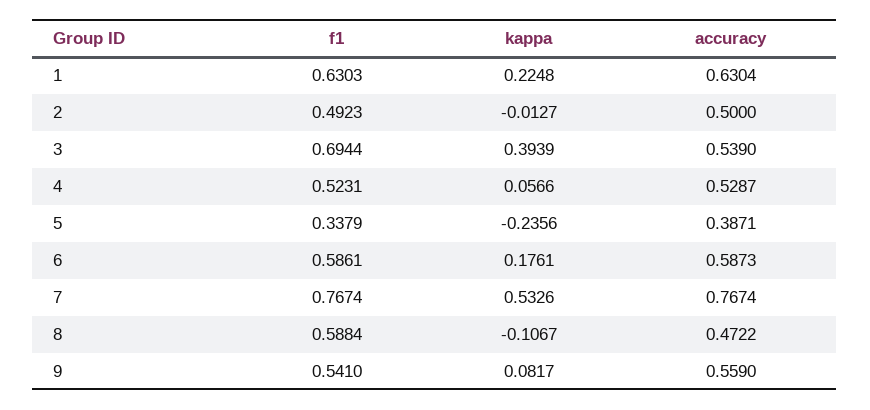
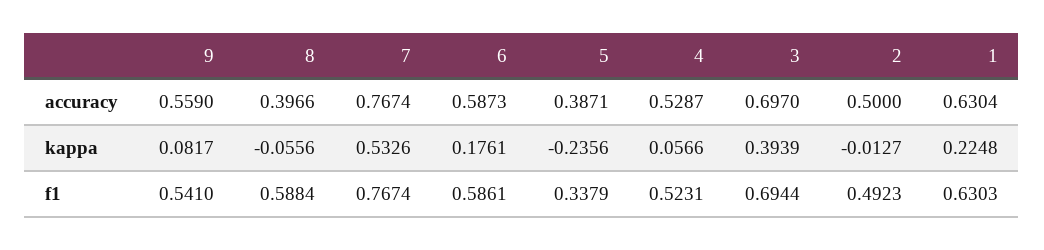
  {
    "f1": {
      "1": 0.6303,
      "2": 0.4923,
      "3": 0.6944,
      "4": 0.5231,
      "5": 0.3379,
      "6": 0.5861,
      "7": 0.7674,
      "8": 0.5884,
      "9": 0.541
    },
    "kappa": {
      "1": 0.2248,
      "2": -0.0127,
      "3": 0.3939,
      "4": 0.0566,
      "5": -0.2356,
      "6": 0.1761,
      "7": 0.5326,
-     "8": -0.1067,
+     "8": -0.0556,
      "9": 0.0817
    },
    "accuracy": {
      "1": 0.6304,
      "2": 0.5,
-     "3": 0.539,
+     "3": 0.697,
      "4": 0.5287,
      "5": 0.3871,
      "6": 0.5873,
      "7": 0.7674,
-     "8": 0.4722,
+     "8": 0.3966,
      "9": 0.559
    }
  }

